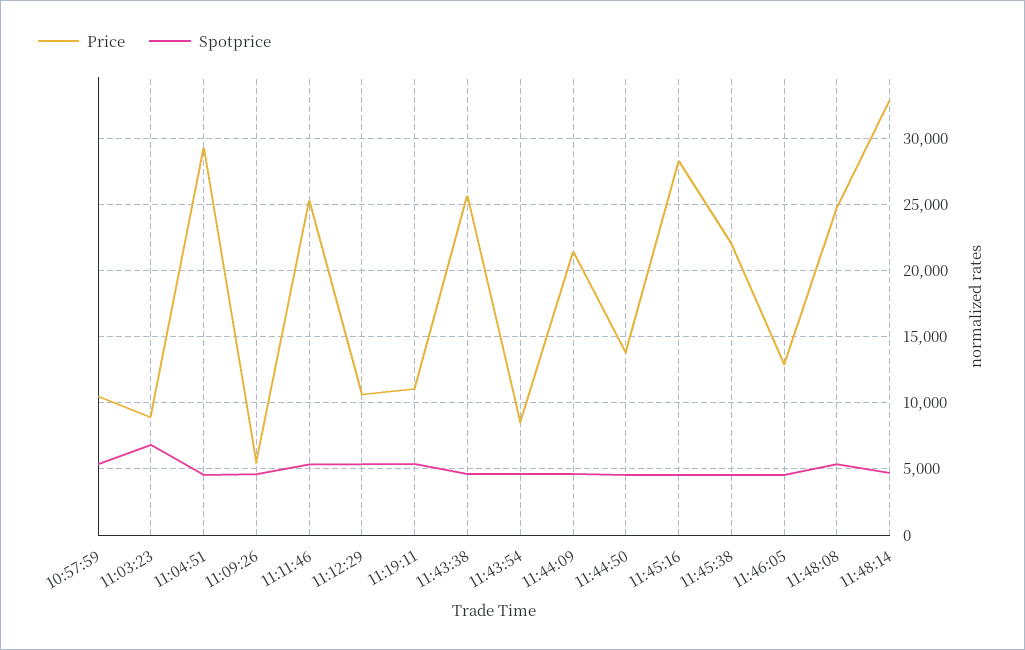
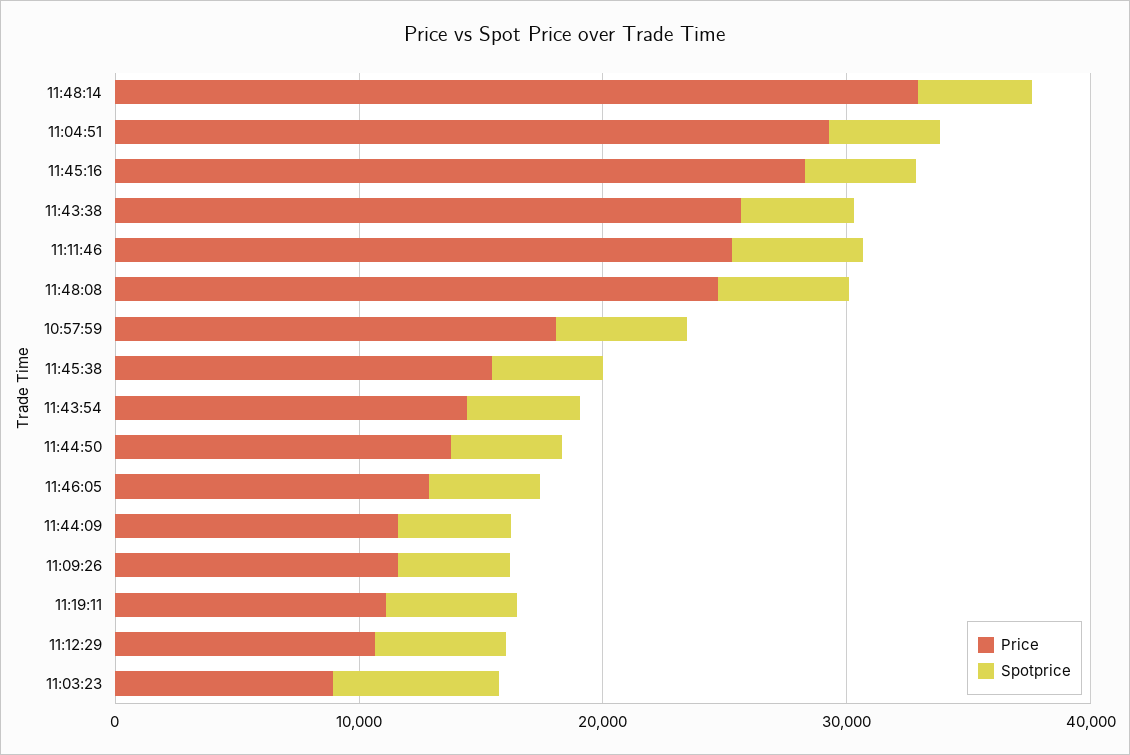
  {
    "Price": {
-     "10:57:59": 10500,
+     "10:57:59": 18000,
      "11:03:23": 9000,
      "11:04:51": 29500,
-     "11:09:26": 5500,
+     "11:09:26": 12000,
      "11:11:46": 25500,
      "11:12:29": 10500,
      "11:19:11": 11000,
      "11:43:38": 25500,
-     "11:43:54": 8500,
+     "11:43:54": 14000,
-     "11:44:09": 21500,
+     "11:44:09": 12000,
      "11:44:50": 14000,
      "11:45:16": 28500,
-     "11:45:38": 22000,
+     "11:45:38": 16000,
      "11:46:05": 13000,
      "11:48:08": 24500,
      "11:48:14": 33000
    },
    "Spotprice": {
      "10:57:59": 5500,
      "11:03:23": 7000,
      "11:04:51": 4500,
      "11:09:26": 4500,
      "11:11:46": 5500,
      "11:12:29": 5500,
      "11:19:11": 5500,
      "11:43:38": 4500,
      "11:43:54": 4500,
      "11:44:09": 4500,
      "11:44:50": 4500,
      "11:45:16": 4500,
      "11:45:38": 4500,
      "11:46:05": 4500,
      "11:48:08": 5500,
      "11:48:14": 4500
    }
  }

